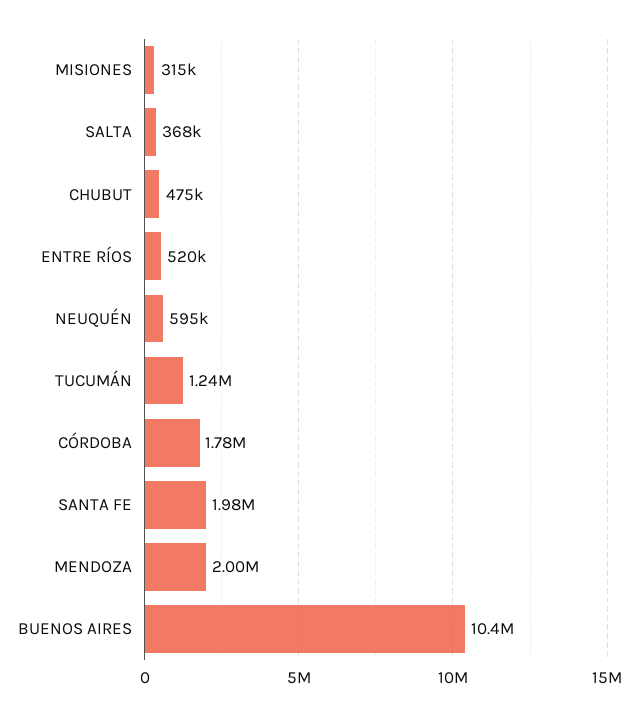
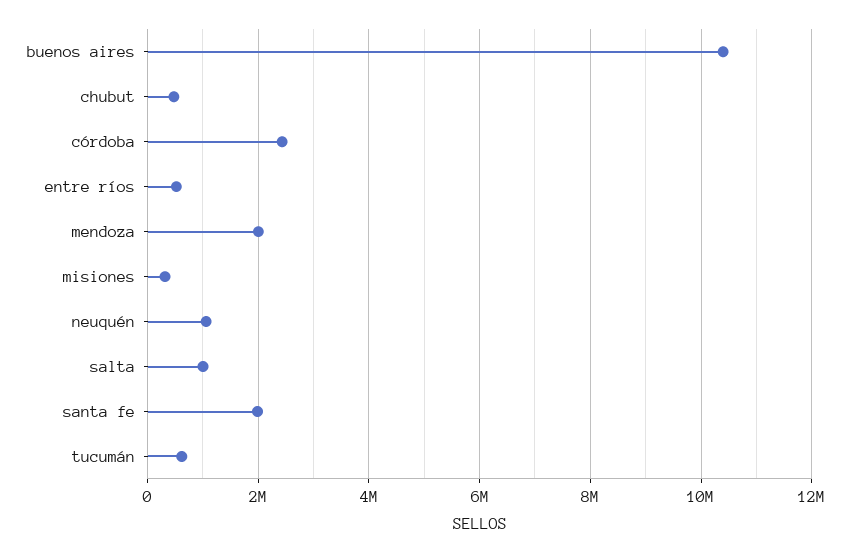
  {
    "MISIONES": 315000,
-   "SALTA": 368000,
+   "SALTA": 1000000,
    "CHUBUT": 475000,
    "ENTRE RÍOS": 520000,
-   "NEUQUÉN": 595000,
+   "NEUQUÉN": 1000000,
-   "TUCUMÁN": 1240000,
+   "TUCUMÁN": 600000,
-   "CÓRDOBA": 1780000,
+   "CÓRDOBA": 2400000,
    "SANTA FE": 1980000,
    "MENDOZA": 2000000,
    "BUENOS AIRES": 10400000
  }

